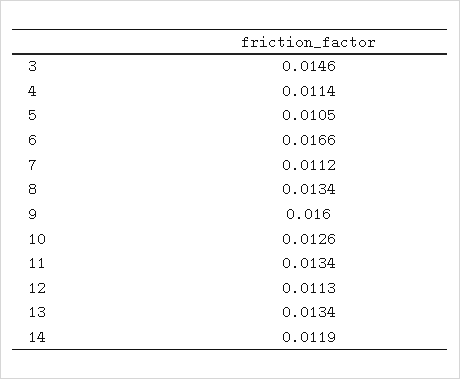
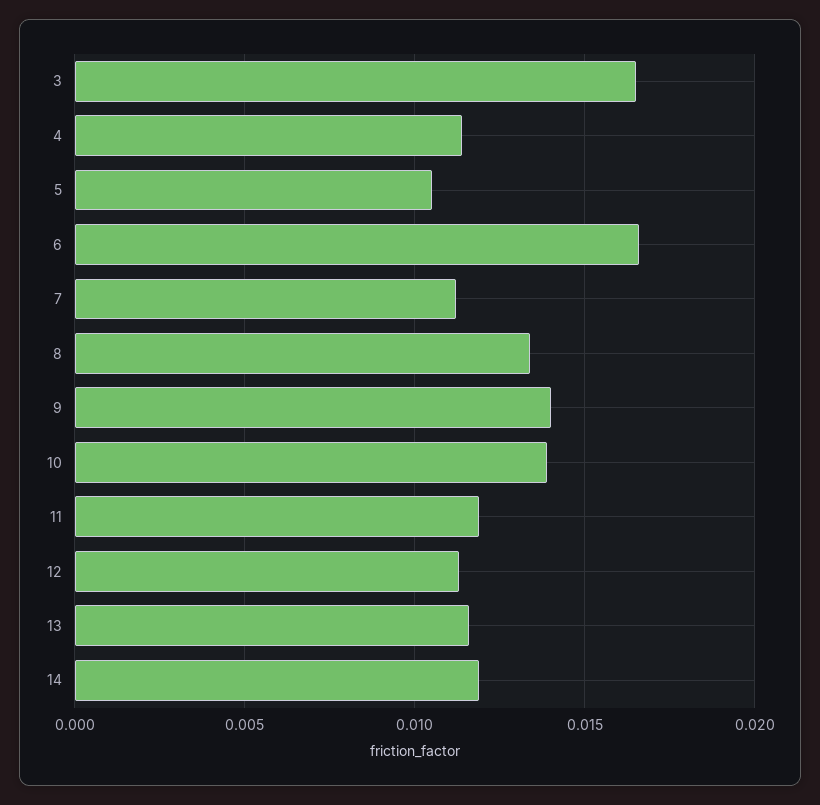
  {
-   "3": 0.0146,
+   "3": 0.0165,
    "4": 0.0114,
    "5": 0.0105,
    "6": 0.0166,
    "7": 0.0112,
    "8": 0.0134,
-   "9": 0.016,
+   "9": 0.014,
-   "10": 0.0126,
+   "10": 0.014,
-   "11": 0.0134,
+   "11": 0.012,
    "12": 0.0113,
-   "13": 0.0134,
+   "13": 0.0115,
    "14": 0.0119
  }

